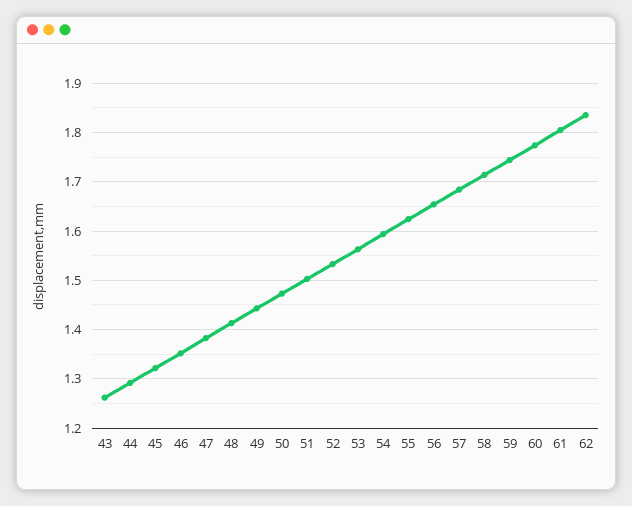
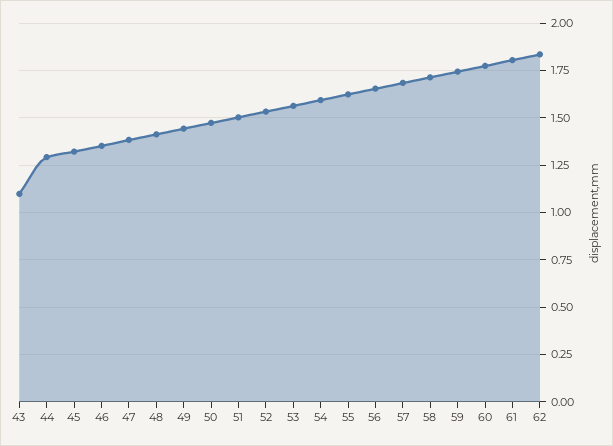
  {
-   "43": 1.26,
+   "43": 1.1,
    "44": 1.3,
    "45": 1.32,
    "46": 1.36,
    "47": 1.38,
    "48": 1.42,
    "49": 1.44,
    "50": 1.48,
    "51": 1.5,
    "52": 1.54,
    "53": 1.56,
    "54": 1.6,
    "55": 1.62,
    "56": 1.66,
    "57": 1.68,
    "58": 1.72,
    "59": 1.74,
    "60": 1.78,
    "61": 1.8,
    "62": 1.84
  }

